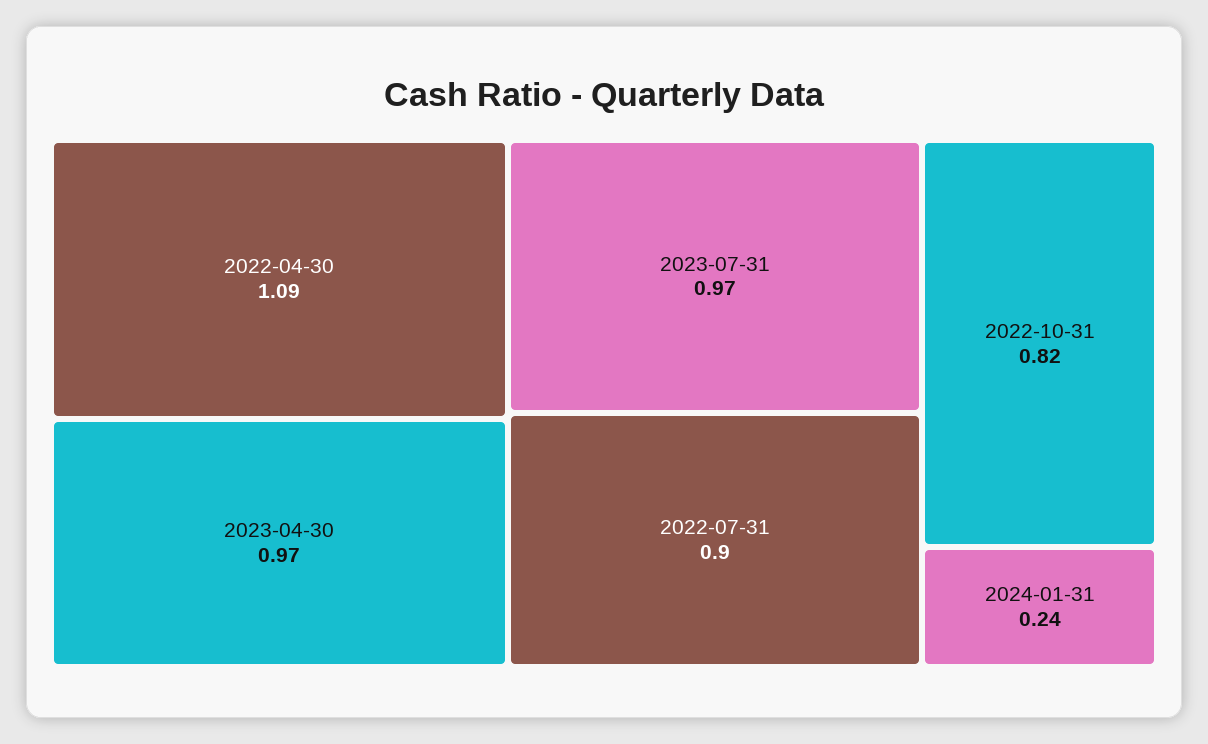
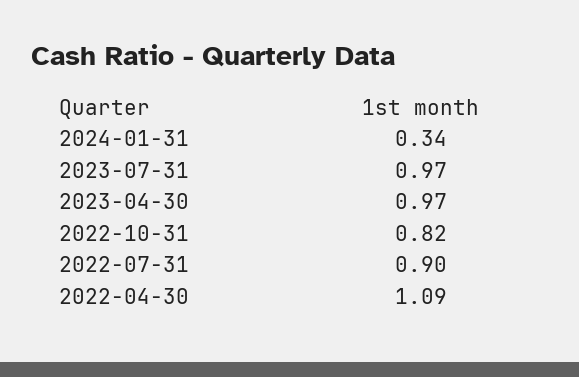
  {
    "2022-04-30": 1.09,
    "2023-04-30": 0.97,
    "2023-07-31": 0.97,
    "2022-07-31": 0.9,
    "2022-10-31": 0.82,
-   "2024-01-31": 0.24
+   "2024-01-31": 0.34
  }

